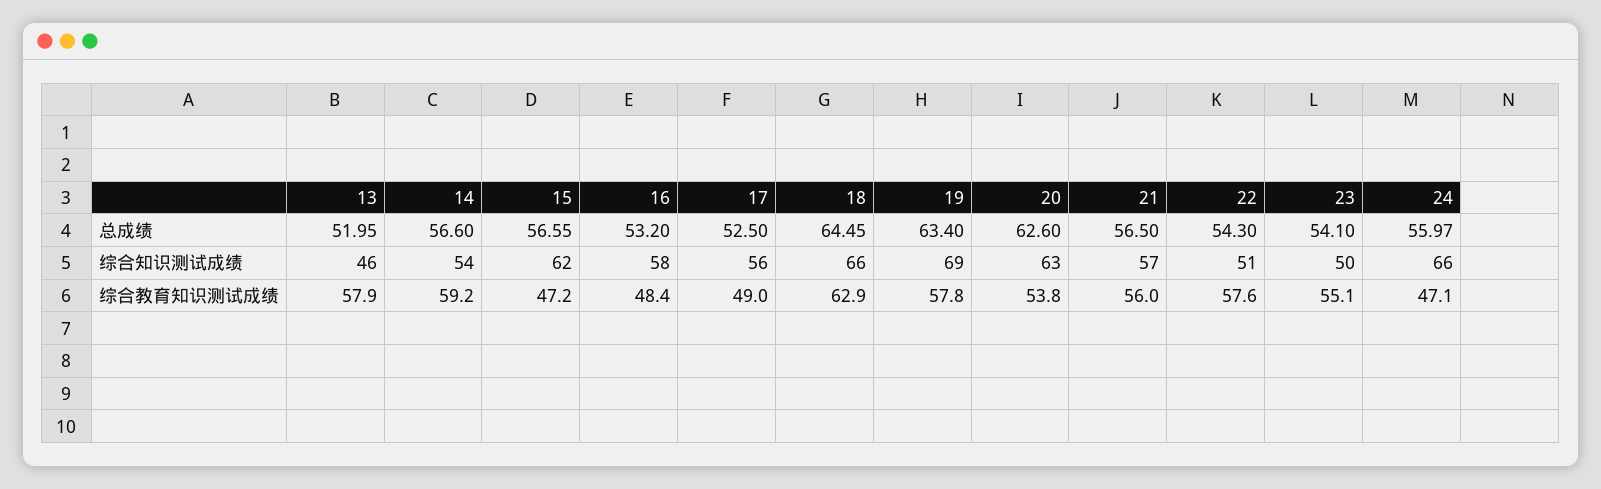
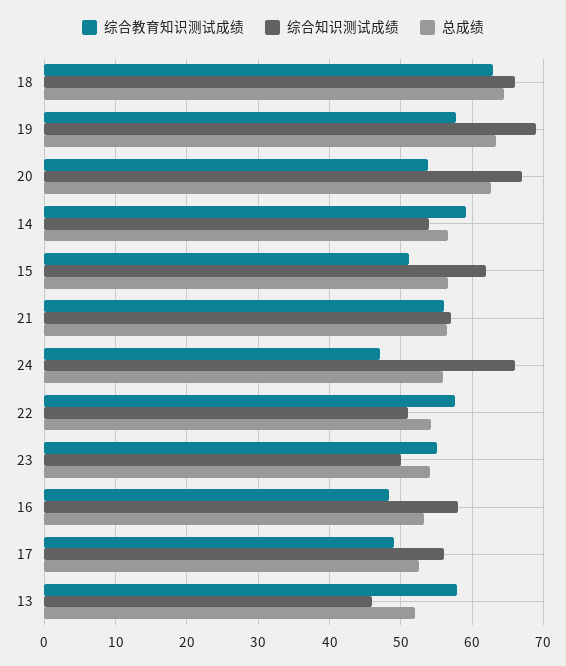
  {
    "总成绩": {
      "13": 51.95,
      "14": 56.6,
      "15": 56.55,
      "16": 53.2,
      "17": 52.5,
      "18": 64.45,
      "19": 63.4,
      "20": 62.6,
      "21": 56.5,
      "22": 54.3,
      "23": 54.1,
      "24": 55.97
    },
    "综合知识测试成绩": {
      "13": 46,
      "14": 54,
      "15": 62,
      "16": 58,
      "17": 56,
      "18": 66,
      "19": 69,
-     "20": 63,
+     "20": 67,
      "21": 57,
      "22": 51,
      "23": 50,
      "24": 66
    },
    "综合教育知识测试成绩": {
      "13": 57.9,
      "14": 59.2,
-     "15": 47.2,
+     "15": 51,
      "16": 48.4,
      "17": 49,
      "18": 62.9,
      "19": 57.8,
      "20": 53.8,
      "21": 56,
      "22": 57.6,
      "23": 55.1,
      "24": 47.1
    }
  }

